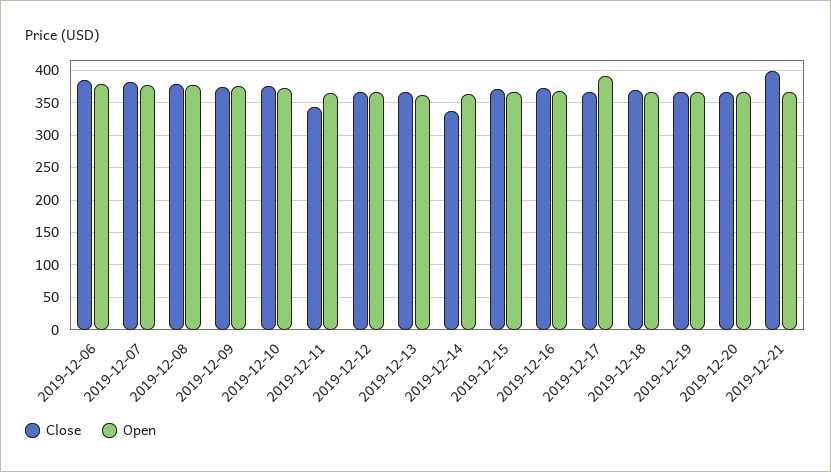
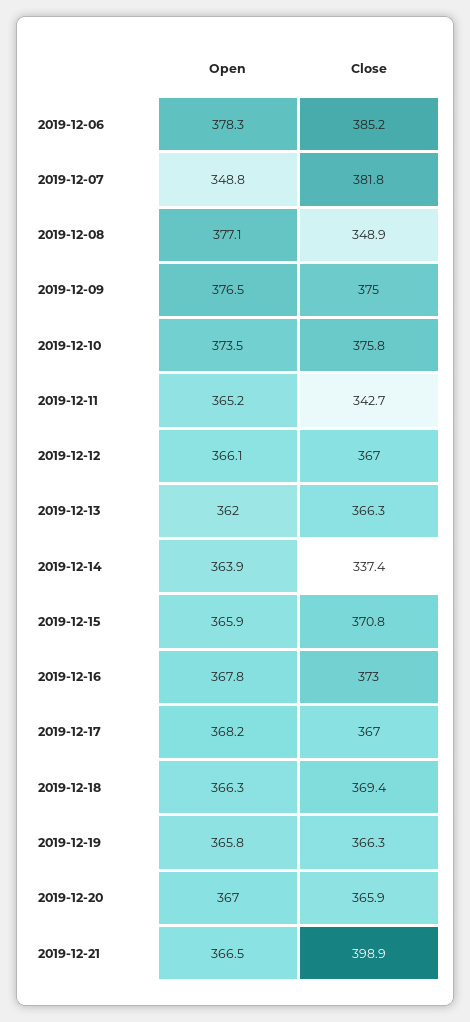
  {
    "Close": {
      "2019-12-06": 385.2,
      "2019-12-07": 381.8,
-     "2019-12-08": 380,
+     "2019-12-08": 348.9,
      "2019-12-09": 375,
      "2019-12-10": 375.8,
      "2019-12-11": 342.7,
      "2019-12-12": 367,
      "2019-12-13": 366.3,
      "2019-12-14": 337.4,
      "2019-12-15": 370.8,
      "2019-12-16": 373,
      "2019-12-17": 367,
      "2019-12-18": 369.4,
      "2019-12-19": 366.3,
      "2019-12-20": 365.9,
      "2019-12-21": 398.9
    },
    "Open": {
      "2019-12-06": 378.3,
-     "2019-12-07": 380,
+     "2019-12-07": 348.8,
      "2019-12-08": 377.1,
      "2019-12-09": 376.5,
      "2019-12-10": 373.5,
      "2019-12-11": 365.2,
      "2019-12-12": 366.1,
      "2019-12-13": 362,
      "2019-12-14": 363.9,
      "2019-12-15": 365.9,
      "2019-12-16": 367.8,
-     "2019-12-17": 390,
+     "2019-12-17": 368.2,
      "2019-12-18": 366.3,
      "2019-12-19": 365.8,
      "2019-12-20": 367,
      "2019-12-21": 366.5
    }
  }

